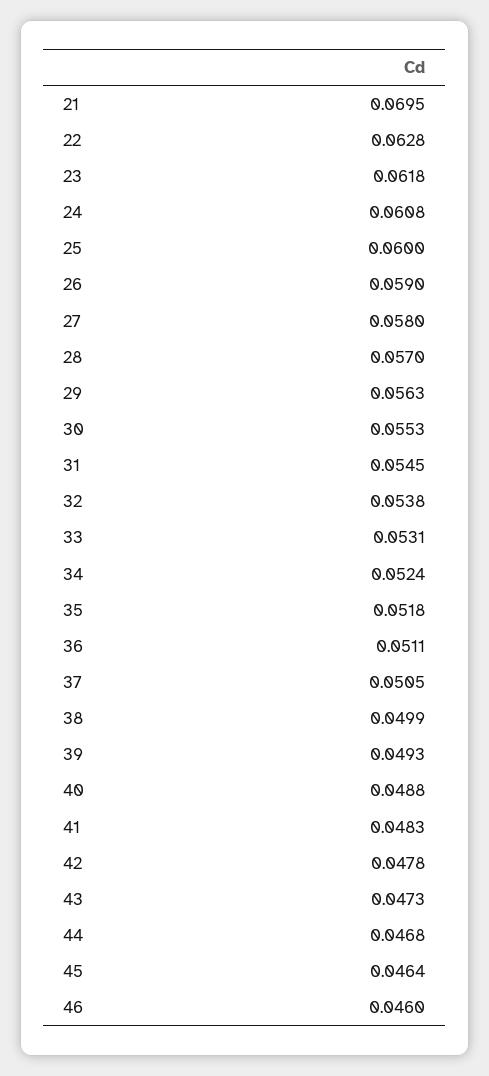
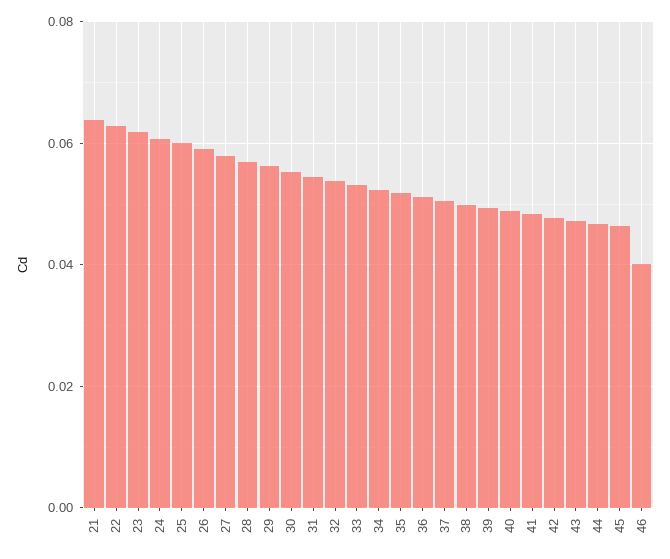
  {
-   "21": 0.0695,
+   "21": 0.064,
    "22": 0.0628,
    "23": 0.0618,
    "24": 0.0608,
    "25": 0.06,
    "26": 0.059,
    "27": 0.058,
    "28": 0.057,
    "29": 0.0563,
    "30": 0.0553,
    "31": 0.0545,
    "32": 0.0538,
    "33": 0.0531,
    "34": 0.0524,
    "35": 0.0518,
    "36": 0.0511,
    "37": 0.0505,
    "38": 0.0499,
    "39": 0.0493,
    "40": 0.0488,
    "41": 0.0483,
    "42": 0.0478,
    "43": 0.0473,
    "44": 0.0468,
    "45": 0.0464,
-   "46": 0.046
+   "46": 0.04
  }

